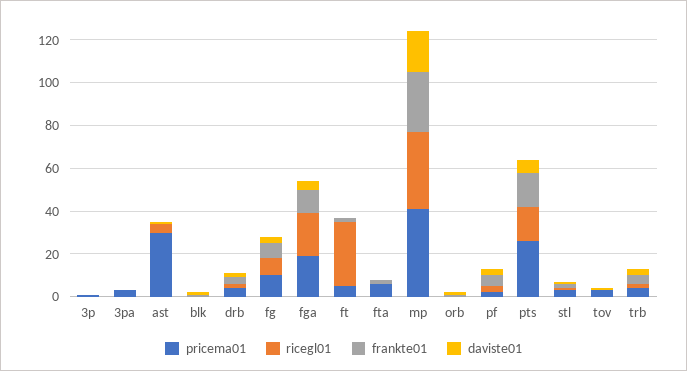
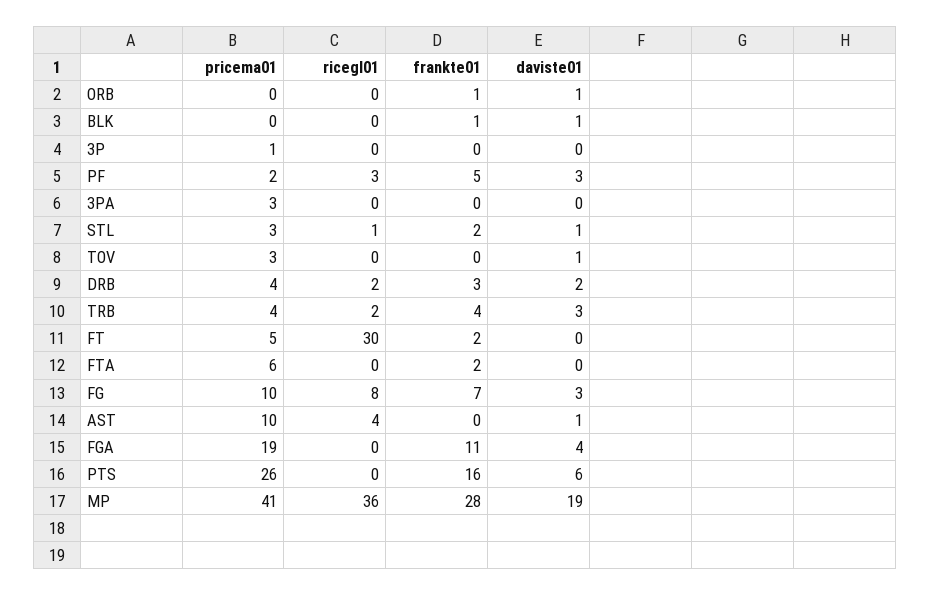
  {
    "pricema01": {
      "3p": 1,
      "3pa": 3,
-     "ast": 30,
+     "ast": 10,
      "blk": 0,
      "drb": 4,
      "fg": 10,
      "fga": 19,
      "ft": 5,
      "fta": 6,
      "mp": 41,
      "orb": 0,
      "pf": 2,
      "pts": 26,
      "stl": 3,
      "tov": 3,
      "trb": 4
    },
    "ricegl01": {
      "3p": 0,
      "3pa": 0,
      "ast": 4,
      "blk": 0,
      "drb": 2,
      "fg": 8,
-     "fga": 20,
+     "fga": 0,
      "ft": 30,
      "fta": 0,
      "mp": 36,
      "orb": 0,
      "pf": 3,
-     "pts": 15,
+     "pts": 0,
      "stl": 1,
      "tov": 0,
      "trb": 2
    },
    "frankte01": {
      "3p": 0,
      "3pa": 0,
      "ast": 0,
      "blk": 1,
      "drb": 3,
      "fg": 7,
      "fga": 11,
      "ft": 2,
      "fta": 2,
      "mp": 28,
      "orb": 1,
      "pf": 5,
      "pts": 16,
      "stl": 2,
      "tov": 0,
      "trb": 4
    },
    "daviste01": {
      "3p": 0,
      "3pa": 0,
      "ast": 1,
      "blk": 1,
      "drb": 2,
      "fg": 3,
      "fga": 4,
      "ft": 0,
      "fta": 0,
      "mp": 19,
      "orb": 1,
      "pf": 3,
      "pts": 6,
      "stl": 1,
      "tov": 1,
      "trb": 3
    }
  }

